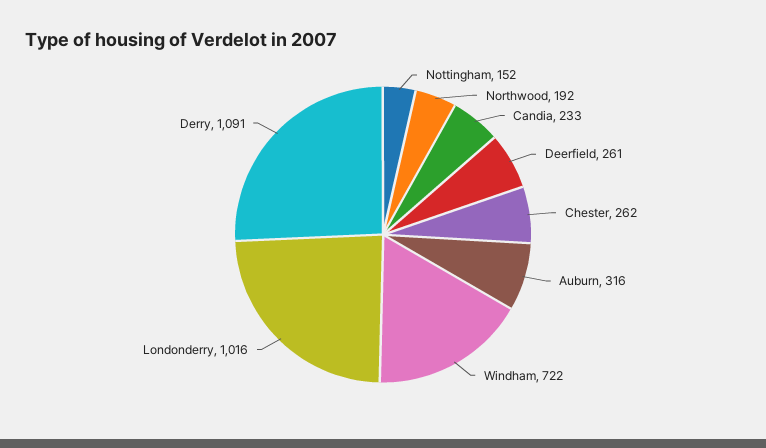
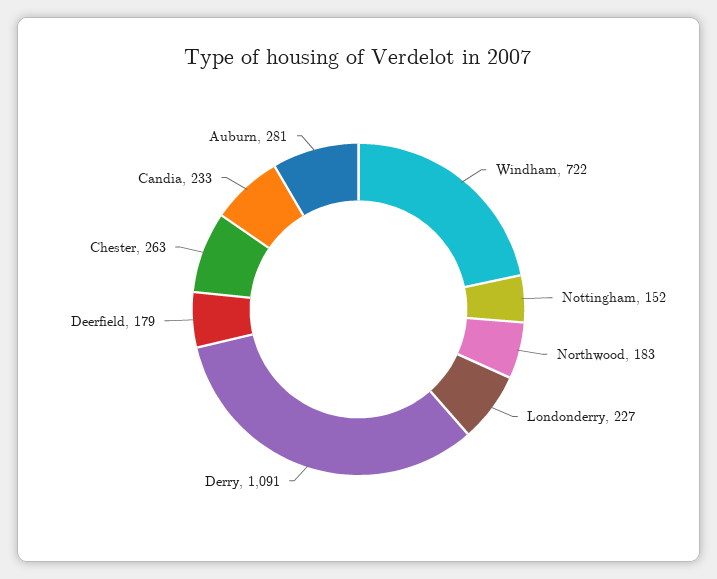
  {
    "Nottingham": 152,
-   "Northwood": 192,
+   "Northwood": 183,
    "Candia": 233,
-   "Deerfield": 261,
+   "Deerfield": 179,
-   "Chester": 262,
+   "Chester": 263,
-   "Auburn": 316,
+   "Auburn": 281,
    "Windham": 722,
-   "Londonderry": 1016,
+   "Londonderry": 227,
    "Derry": 1091
  }

